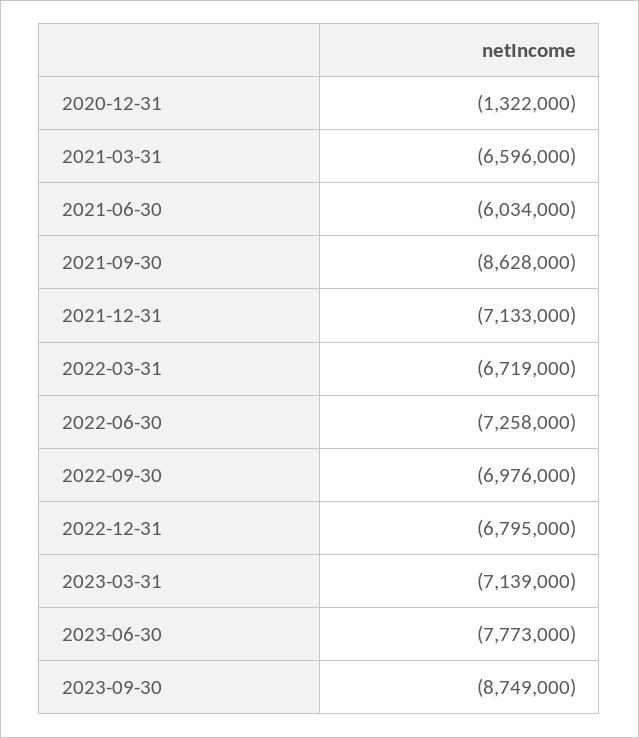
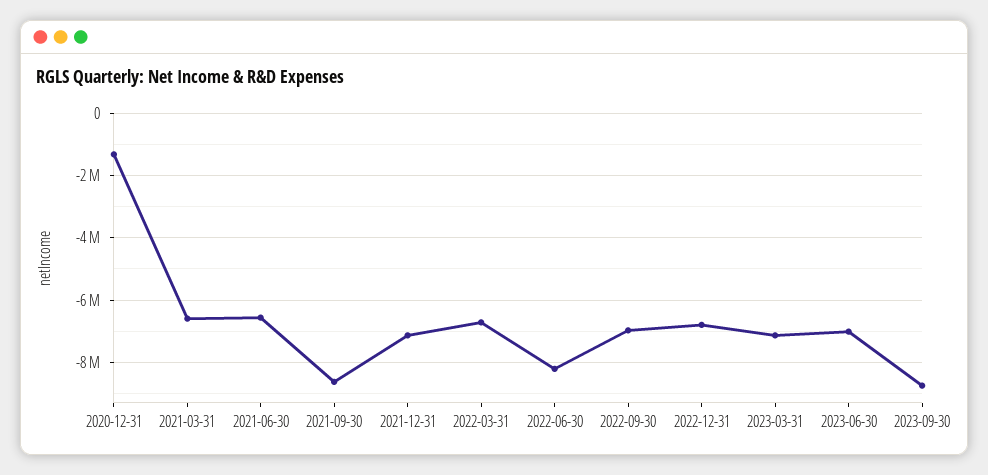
  {
    "2020-12-31": -1322000,
    "2021-03-31": -6596000,
-   "2021-06-30": -6034000,
+   "2021-06-30": -6600000,
    "2021-09-30": -8628000,
    "2021-12-31": -7133000,
    "2022-03-31": -6719000,
-   "2022-06-30": -7258000,
+   "2022-06-30": -8200000,
    "2022-09-30": -6976000,
    "2022-12-31": -6795000,
    "2023-03-31": -7139000,
-   "2023-06-30": -7773000,
+   "2023-06-30": -7000000,
    "2023-09-30": -8749000
  }

